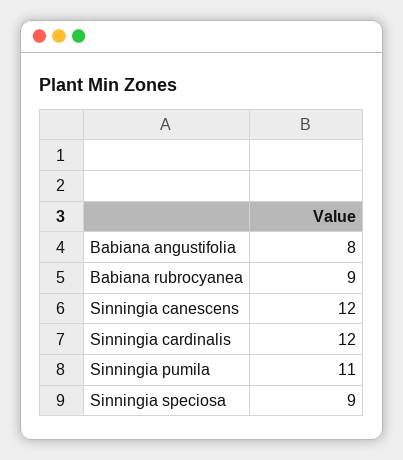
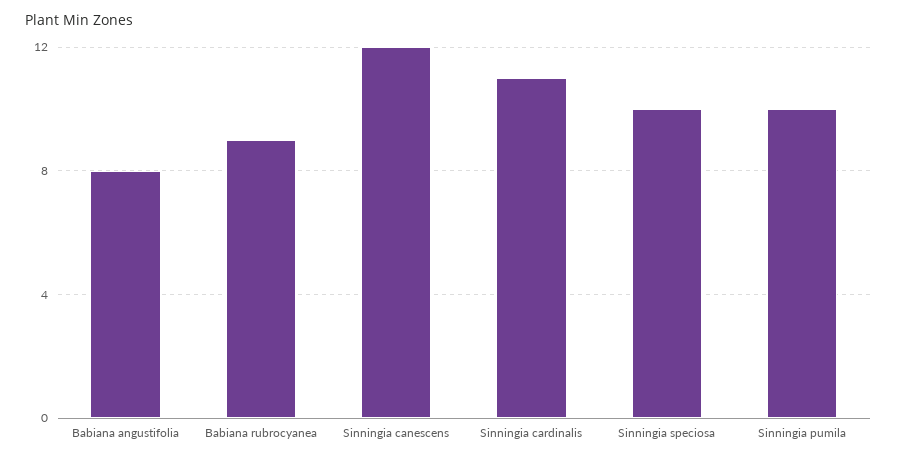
  {
    "Babiana angustifolia": 8,
    "Babiana rubrocyanea": 9,
    "Sinningia canescens": 12,
-   "Sinningia cardinalis": 12,
+   "Sinningia cardinalis": 11,
-   "Sinningia pumila": 11,
+   "Sinningia pumila": 10,
-   "Sinningia speciosa": 9
+   "Sinningia speciosa": 10
  }

